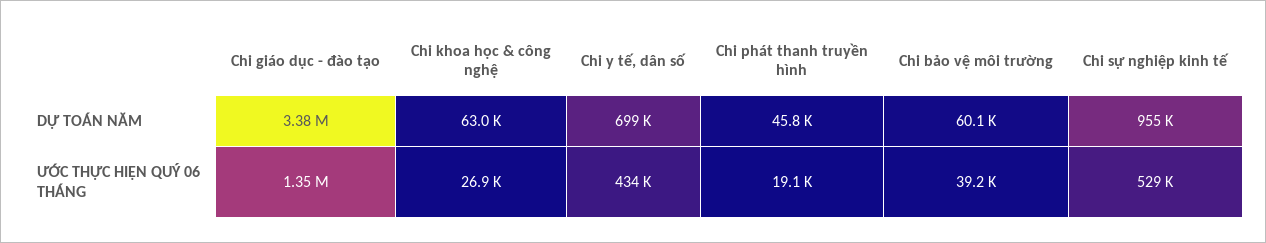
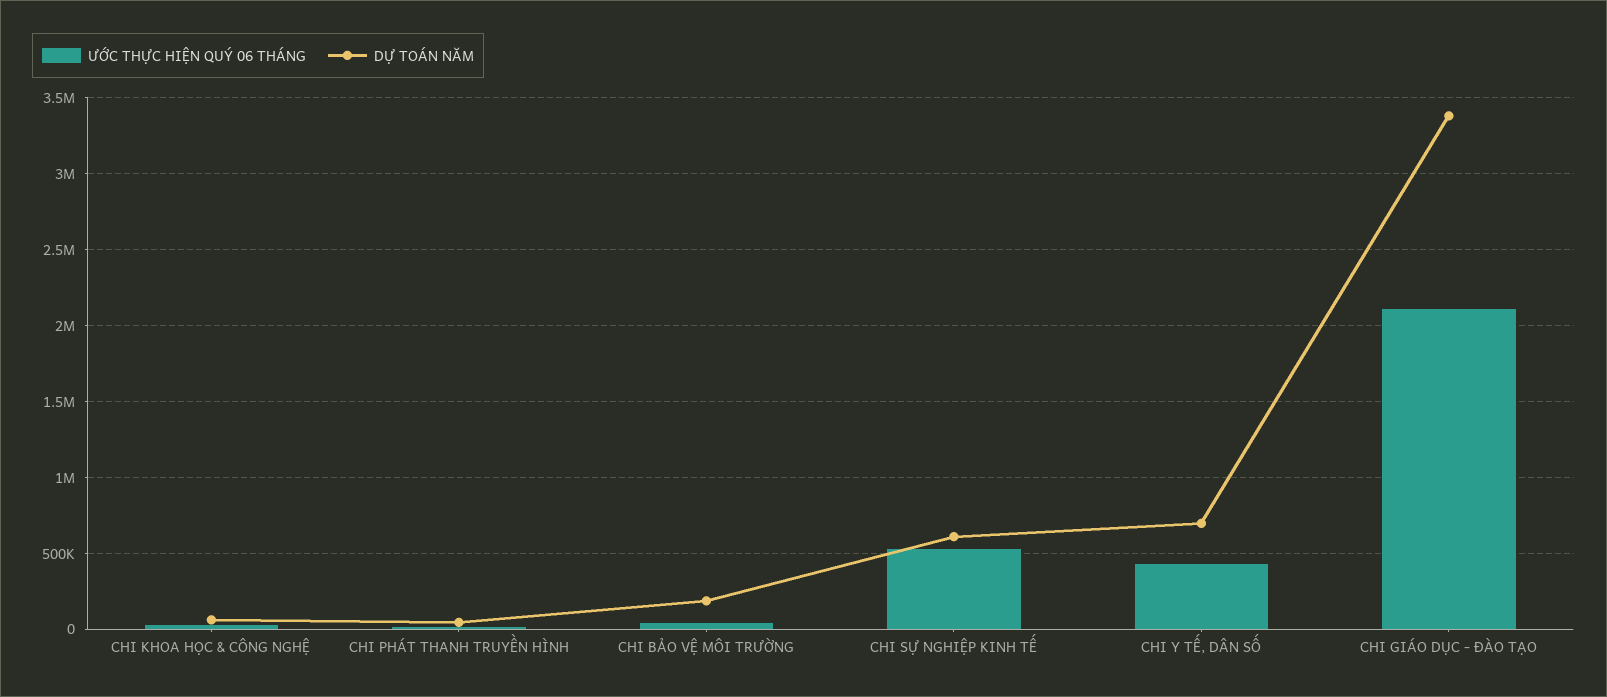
  {
    "DỰ TOÁN NĂM": {
      "Chi giáo dục - đào tạo": 3380000,
      "Chi khoa học & công nghệ": 63000,
      "Chi y tế, dân số": 699000,
      "Chi phát thanh truyền hình": 45800,
-     "Chi bảo vệ môi trường": 60100,
+     "Chi bảo vệ môi trường": 200000,
-     "Chi sự nghiệp kinh tế": 955000
+     "Chi sự nghiệp kinh tế": 600000
    },
    "ƯỚC THỰC HIỆN QUÝ 06 THÁNG": {
-     "Chi giáo dục - đào tạo": 1350000,
+     "Chi giáo dục - đào tạo": 2100000,
      "Chi khoa học & công nghệ": 26900,
      "Chi y tế, dân số": 434000,
      "Chi phát thanh truyền hình": 19100,
      "Chi bảo vệ môi trường": 39200,
      "Chi sự nghiệp kinh tế": 529000
    }
  }

